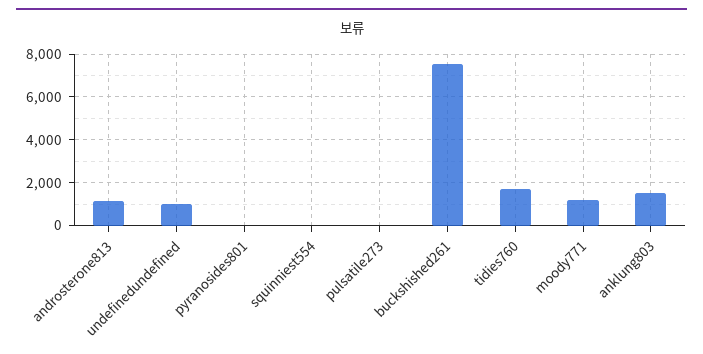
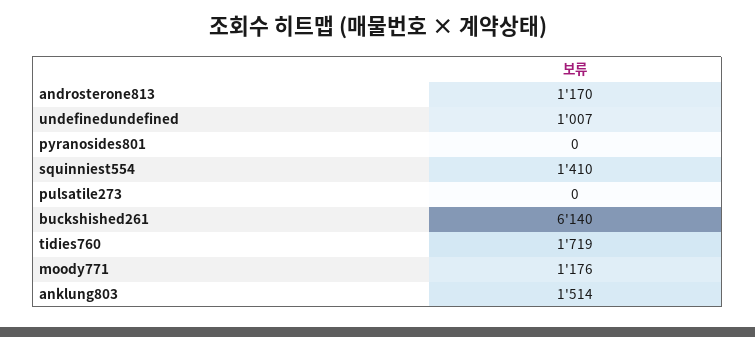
  {
    "androsterone813": 1170,
    "undefinedundefined": 1007,
    "pyranosides801": 0,
-   "squinniest554": 0,
+   "squinniest554": 1410,
    "pulsatile273": 0,
-   "buckshished261": 7500,
+   "buckshished261": 6140,
    "tidies760": 1719,
    "moody771": 1176,
    "anklung803": 1514
  }

